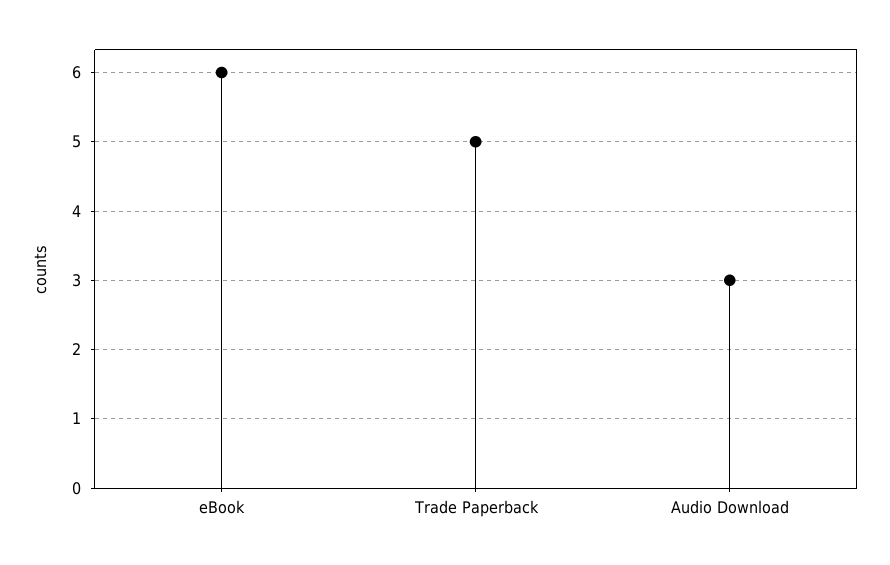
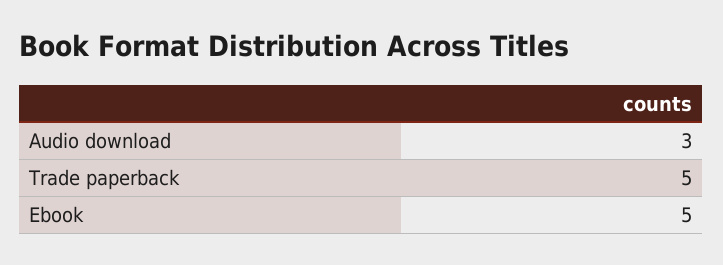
  {
-   "eBook": 6,
+   "eBook": 5,
    "Trade Paperback": 5,
    "Audio Download": 3
  }

